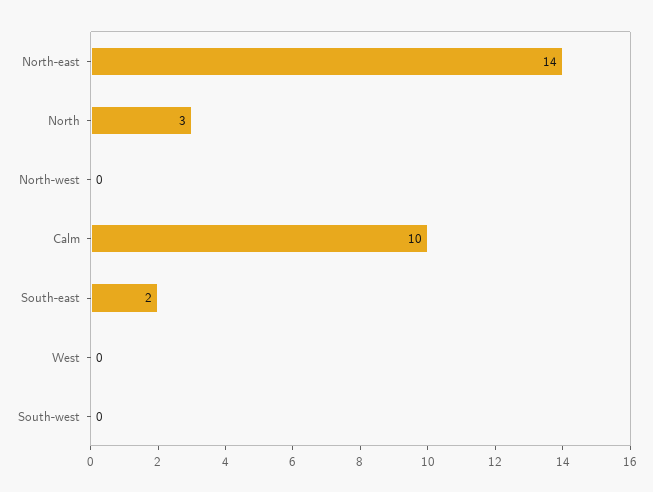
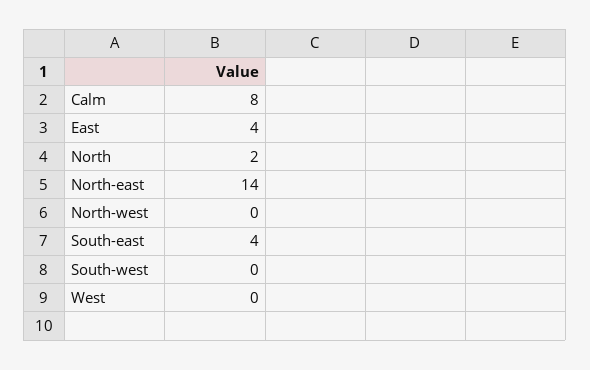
  {
    "North-east": 14,
-   "North": 3,
+   "North": 2,
    "North-west": 0,
-   "Calm": 10,
+   "Calm": 8,
-   "South-east": 2,
+   "South-east": 4,
    "West": 0,
-   "South-west": 0
+   "South-west": 0,
+   "East": 4
  }

